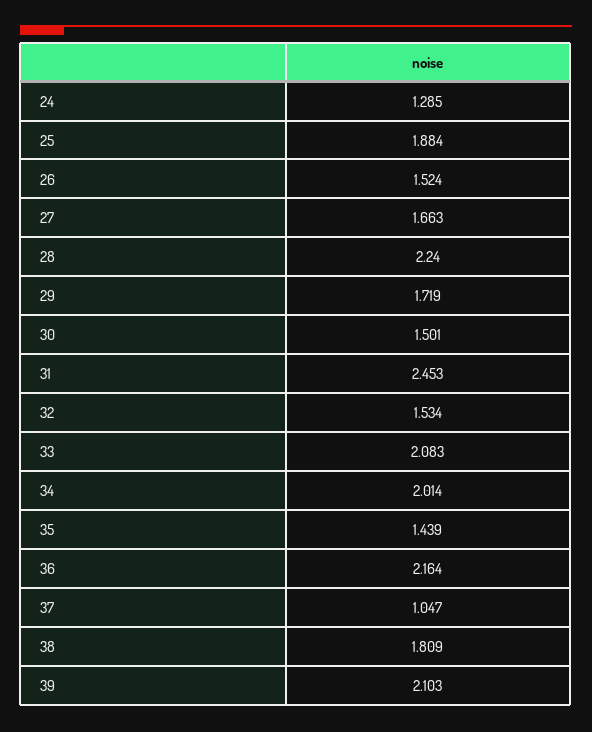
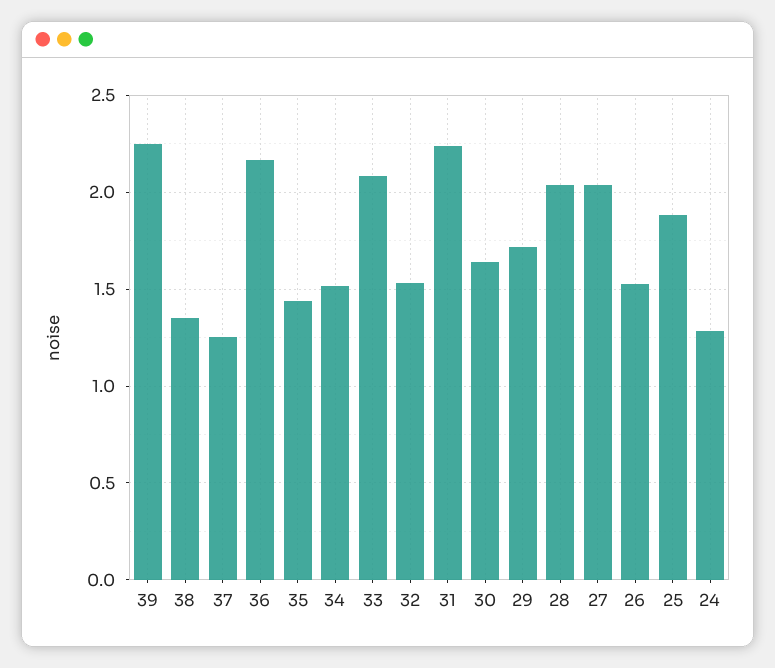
  {
    "24": 1.285,
    "25": 1.884,
    "26": 1.524,
-   "27": 1.663,
+   "27": 2.05,
-   "28": 2.24,
+   "28": 2.05,
    "29": 1.719,
-   "30": 1.501,
+   "30": 1.65,
-   "31": 2.453,
+   "31": 2.25,
    "32": 1.534,
    "33": 2.083,
-   "34": 2.014,
+   "34": 1.5,
    "35": 1.439,
    "36": 2.164,
-   "37": 1.047,
+   "37": 1.25,
-   "38": 1.809,
+   "38": 1.35,
-   "39": 2.103
+   "39": 2.25
  }

